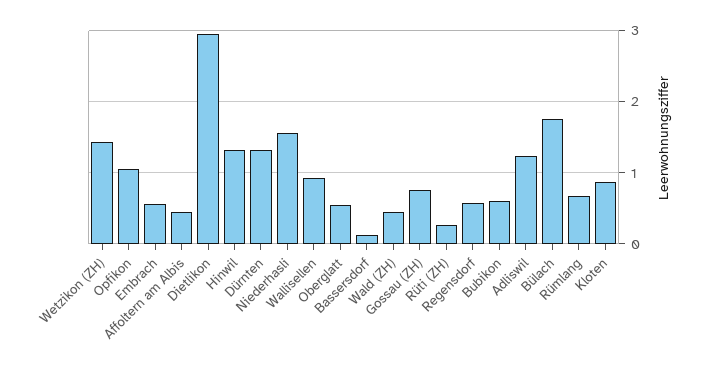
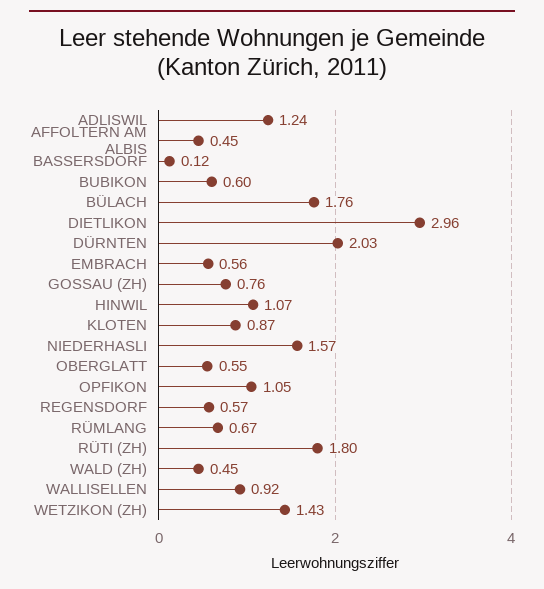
  {
    "Wetzikon (ZH)": 1.43,
    "Opfikon": 1.05,
    "Embrach": 0.56,
    "Affoltern am Albis": 0.45,
    "Dietlikon": 2.96,
-   "Hinwil": 1.3,
+   "Hinwil": 1.07,
-   "Dürnten": 1.3,
+   "Dürnten": 2.03,
    "Niederhasli": 1.57,
    "Wallisellen": 0.92,
    "Oberglatt": 0.55,
    "Bassersdorf": 0.12,
    "Wald (ZH)": 0.45,
    "Gossau (ZH)": 0.76,
-   "Rüti (ZH)": 0.3,
+   "Rüti (ZH)": 1.8,
    "Regensdorf": 0.57,
    "Bubikon": 0.6,
    "Adliswil": 1.24,
    "Bülach": 1.76,
    "Rümlang": 0.67,
    "Kloten": 0.87
  }

